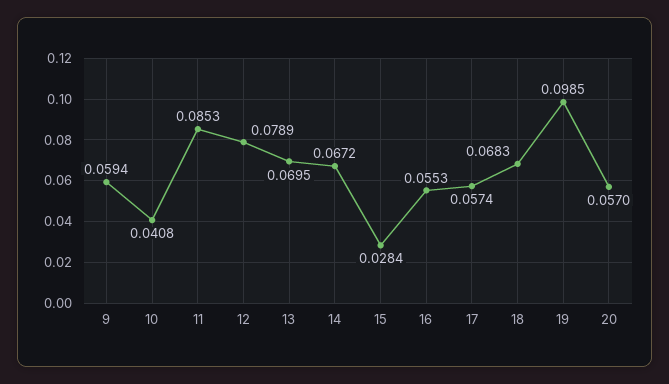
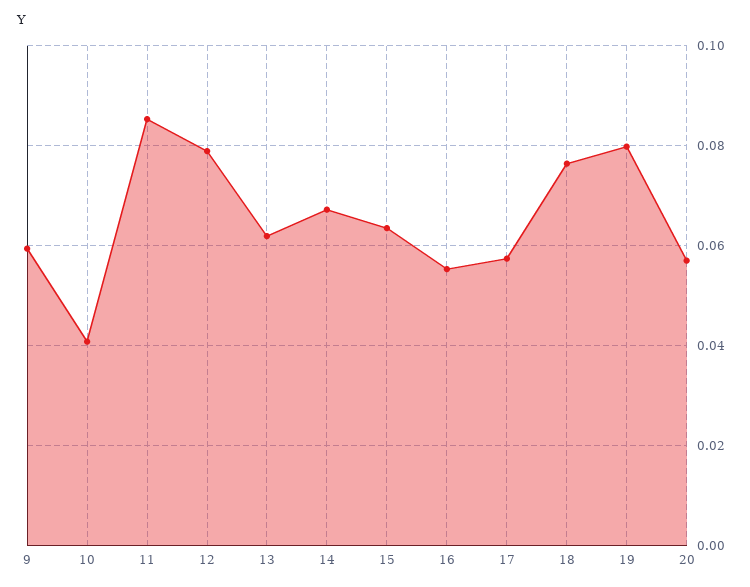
  {
    "9": 0.0594,
    "10": 0.0408,
    "11": 0.0853,
    "12": 0.0789,
-   "13": 0.0695,
+   "13": 0.062,
    "14": 0.0672,
-   "15": 0.0284,
+   "15": 0.064,
    "16": 0.0553,
    "17": 0.0574,
-   "18": 0.0683,
+   "18": 0.076,
-   "19": 0.0985,
+   "19": 0.08,
    "20": 0.057
  }

